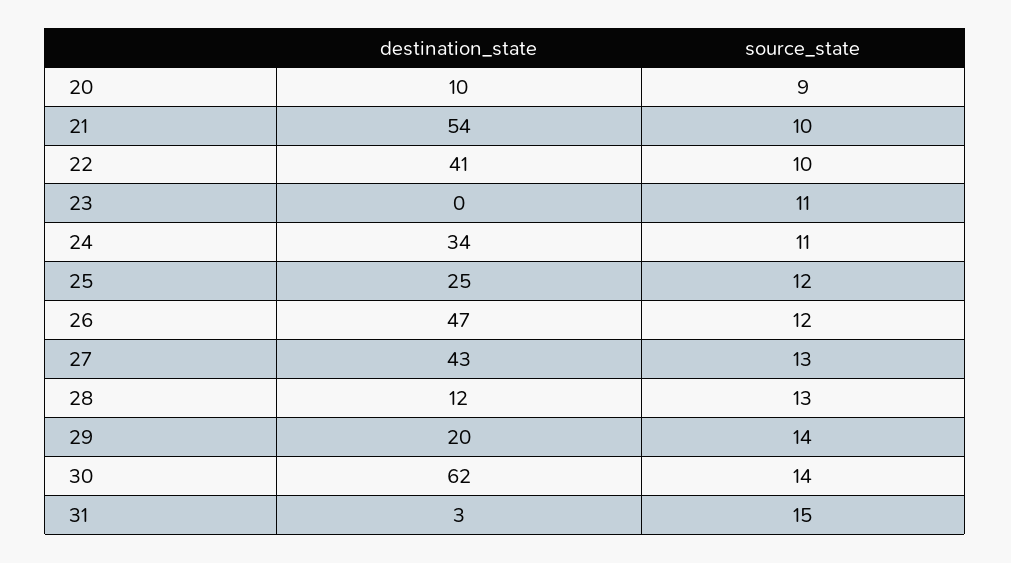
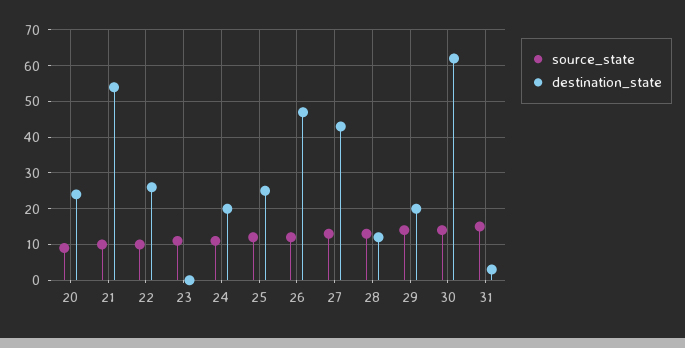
  {
    "destination_state": {
-     "20": 10,
+     "20": 25,
      "21": 54,
-     "22": 41,
+     "22": 25,
      "23": 0,
-     "24": 34,
+     "24": 20,
      "25": 25,
      "26": 47,
      "27": 43,
      "28": 12,
      "29": 20,
      "30": 62,
      "31": 3
    },
    "source_state": {
      "20": 9,
      "21": 10,
      "22": 10,
      "23": 11,
      "24": 11,
      "25": 12,
      "26": 12,
      "27": 13,
      "28": 13,
      "29": 14,
      "30": 14,
      "31": 15
    }
  }

